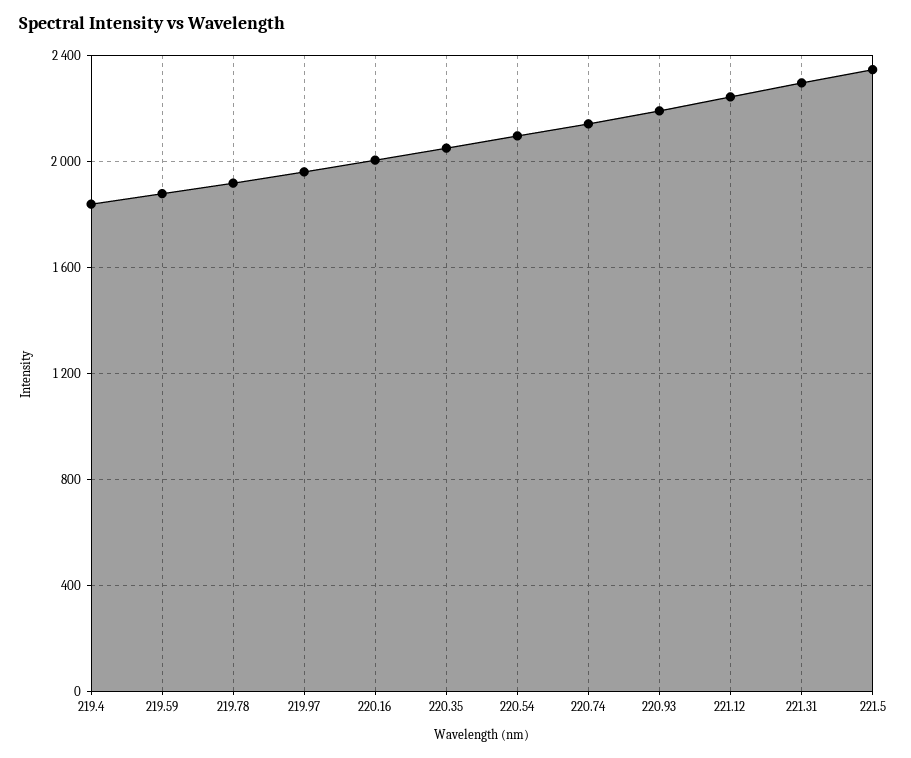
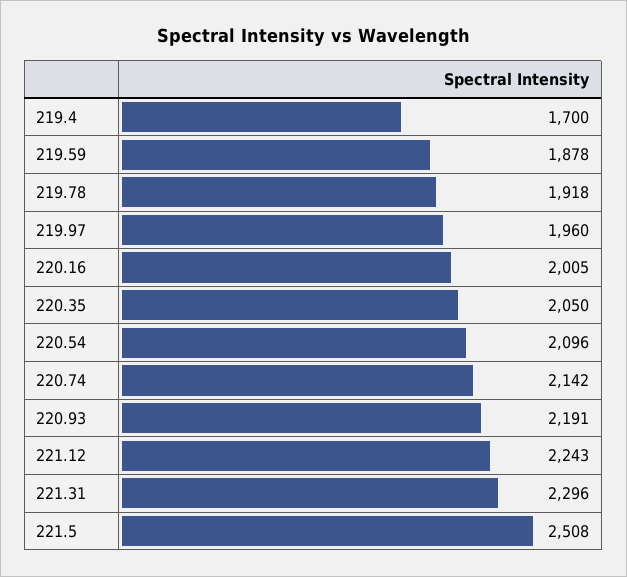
  {
-   "219.4": 1850,
+   "219.4": 1700,
    "219.59": 1878,
    "219.78": 1918,
    "219.97": 1960,
    "220.16": 2005,
    "220.35": 2050,
    "220.54": 2096,
    "220.74": 2142,
    "220.93": 2191,
    "221.12": 2243,
    "221.31": 2296,
-   "221.5": 2350
+   "221.5": 2508
  }

